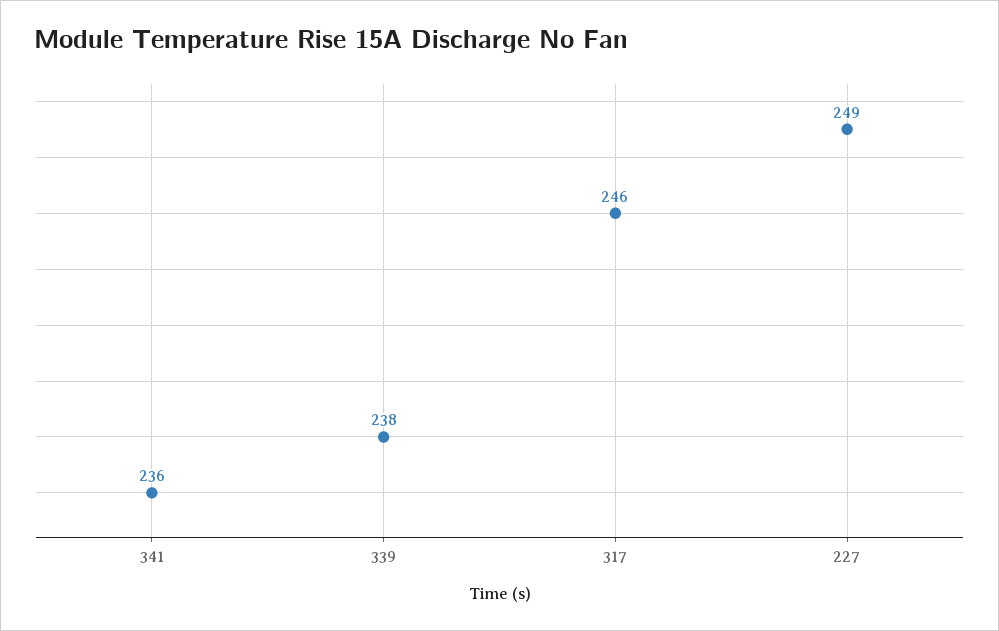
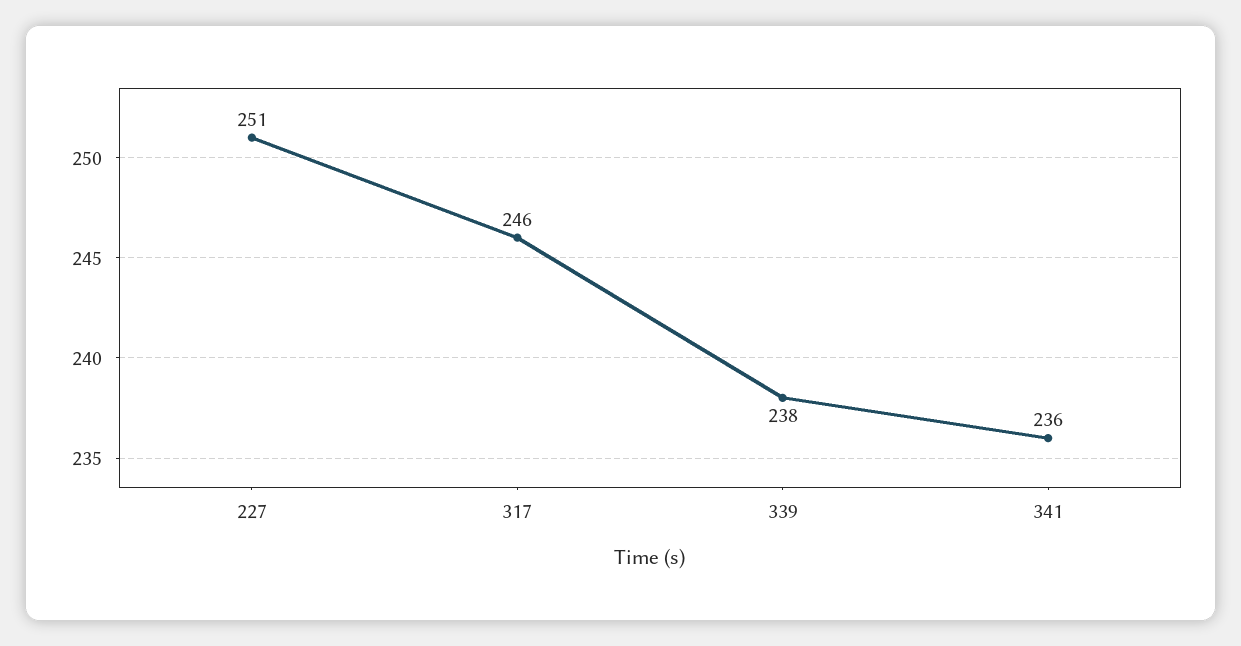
  {
    "341": 236,
    "339": 238,
    "317": 246,
-   "227": 249
+   "227": 251
  }

